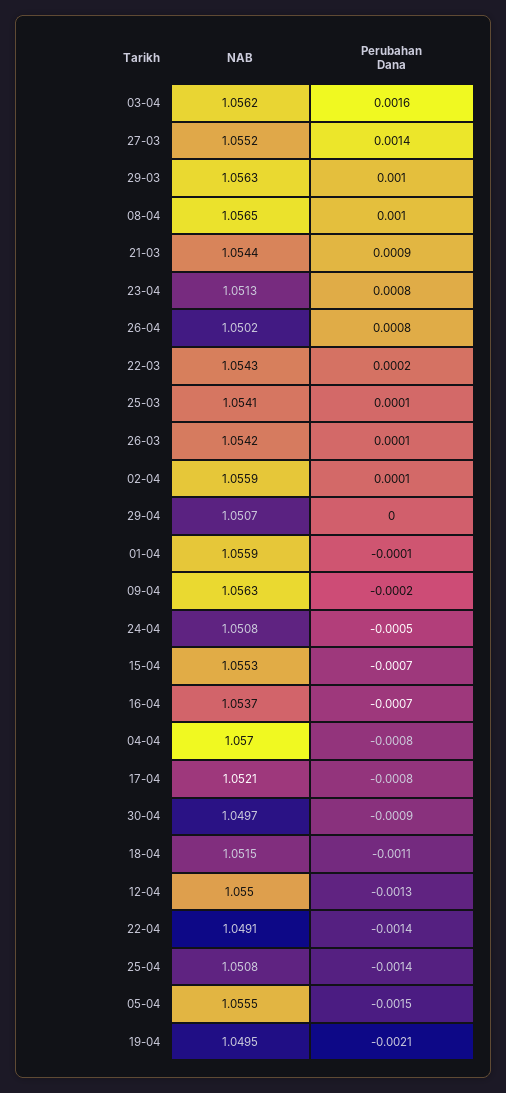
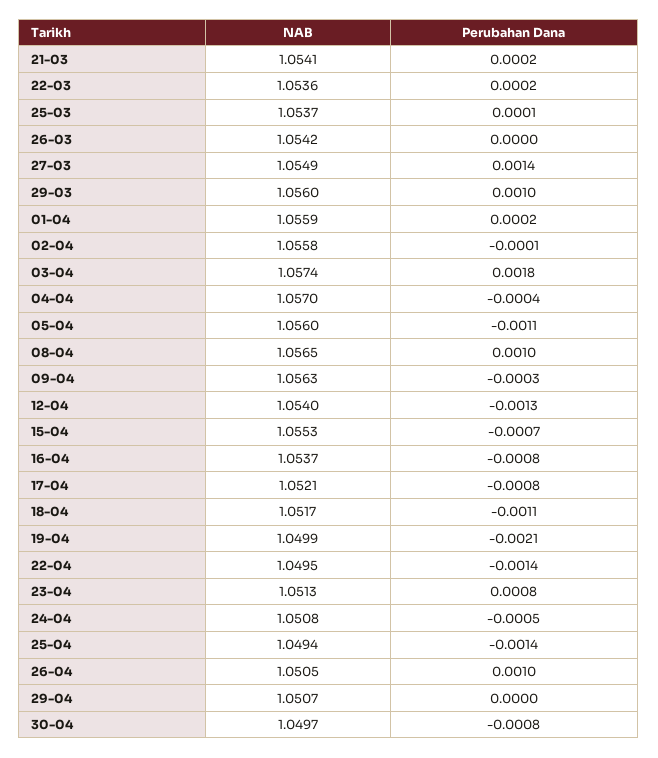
  {
    "NAB": {
-     "03-04": 1.0562,
+     "03-04": 1.0574,
-     "27-03": 1.0552,
+     "27-03": 1.0549,
-     "29-03": 1.0563,
+     "29-03": 1.056,
      "08-04": 1.0565,
-     "21-03": 1.0544,
+     "21-03": 1.0541,
      "23-04": 1.0513,
-     "26-04": 1.0502,
+     "26-04": 1.0505,
-     "22-03": 1.0543,
+     "22-03": 1.0536,
-     "25-03": 1.0541,
+     "25-03": 1.0537,
      "26-03": 1.0542,
-     "02-04": 1.0559,
+     "02-04": 1.0558,
      "29-04": 1.0507,
      "01-04": 1.0559,
      "09-04": 1.0563,
      "24-04": 1.0508,
      "15-04": 1.0553,
      "16-04": 1.0537,
      "04-04": 1.057,
      "17-04": 1.0521,
      "30-04": 1.0497,
-     "18-04": 1.0515,
+     "18-04": 1.0517,
-     "12-04": 1.055,
+     "12-04": 1.054,
-     "22-04": 1.0491,
+     "22-04": 1.0495,
-     "25-04": 1.0508,
+     "25-04": 1.0494,
-     "05-04": 1.0555,
+     "05-04": 1.056,
-     "19-04": 1.0495
+     "19-04": 1.0499
    },
    "Perubahan Dana": {
-     "03-04": 0.0016,
+     "03-04": 0.0018,
      "27-03": 0.0014,
      "29-03": 0.001,
      "08-04": 0.001,
-     "21-03": 0.0009,
+     "21-03": 0.0002,
      "23-04": 0.0008,
-     "26-04": 0.0008,
+     "26-04": 0.001,
      "22-03": 0.0002,
      "25-03": 0.0001,
-     "26-03": 0.0001,
+     "26-03": 0,
-     "02-04": 0.0001,
+     "02-04": -0.0001,
      "29-04": 0,
-     "01-04": -0.0001,
+     "01-04": 0.0002,
-     "09-04": -0.0002,
+     "09-04": -0.0003,
      "24-04": -0.0005,
      "15-04": -0.0007,
-     "16-04": -0.0007,
+     "16-04": -0.0008,
-     "04-04": -0.0008,
+     "04-04": -0.0004,
      "17-04": -0.0008,
-     "30-04": -0.0009,
+     "30-04": -0.0008,
      "18-04": -0.0011,
      "12-04": -0.0013,
      "22-04": -0.0014,
      "25-04": -0.0014,
-     "05-04": -0.0015,
+     "05-04": -0.0011,
      "19-04": -0.0021
    }
  }

